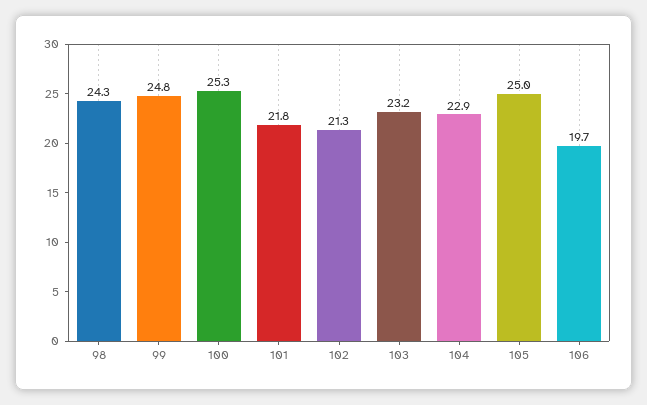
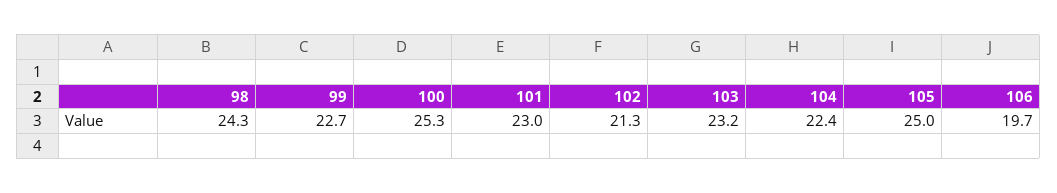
  {
    "98": 24.3,
-   "99": 24.8,
+   "99": 22.7,
    "100": 25.3,
-   "101": 21.8,
+   "101": 23,
    "102": 21.3,
    "103": 23.2,
-   "104": 22.9,
+   "104": 22.4,
    "105": 25,
    "106": 19.7
  }

